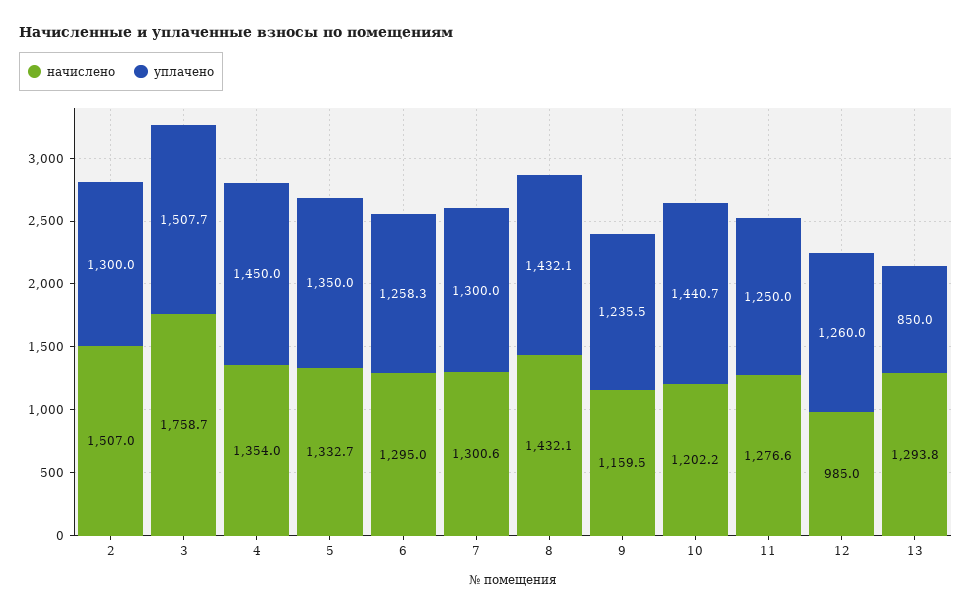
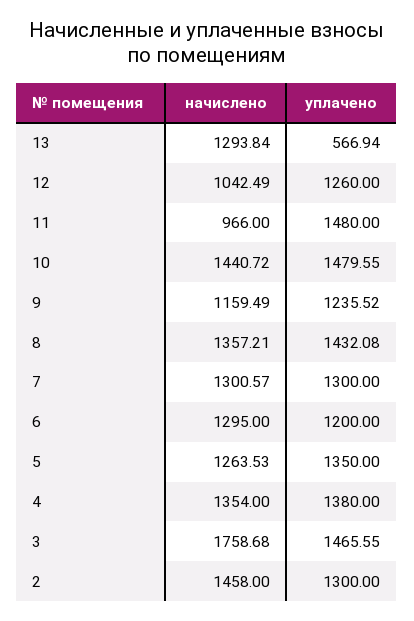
  {
    "начислено": {
-     "2": 1507,
+     "2": 1458,
      "3": 1758.68,
      "4": 1354,
-     "5": 1332.7,
+     "5": 1263.53,
      "6": 1295,
      "7": 1300.57,
-     "8": 1432.1,
+     "8": 1357.21,
      "9": 1159.49,
-     "10": 1202.2,
+     "10": 1440.72,
-     "11": 1276.6,
+     "11": 966,
-     "12": 985,
+     "12": 1042.49,
      "13": 1293.84
    },
    "уплачено": {
      "2": 1300,
-     "3": 1507.7,
+     "3": 1465.55,
-     "4": 1450,
+     "4": 1380,
      "5": 1350,
-     "6": 1258.3,
+     "6": 1200,
      "7": 1300,
      "8": 1432.08,
      "9": 1235.52,
-     "10": 1440.7,
+     "10": 1479.55,
-     "11": 1250,
+     "11": 1480,
      "12": 1260,
-     "13": 850
+     "13": 566.94
    }
  }

